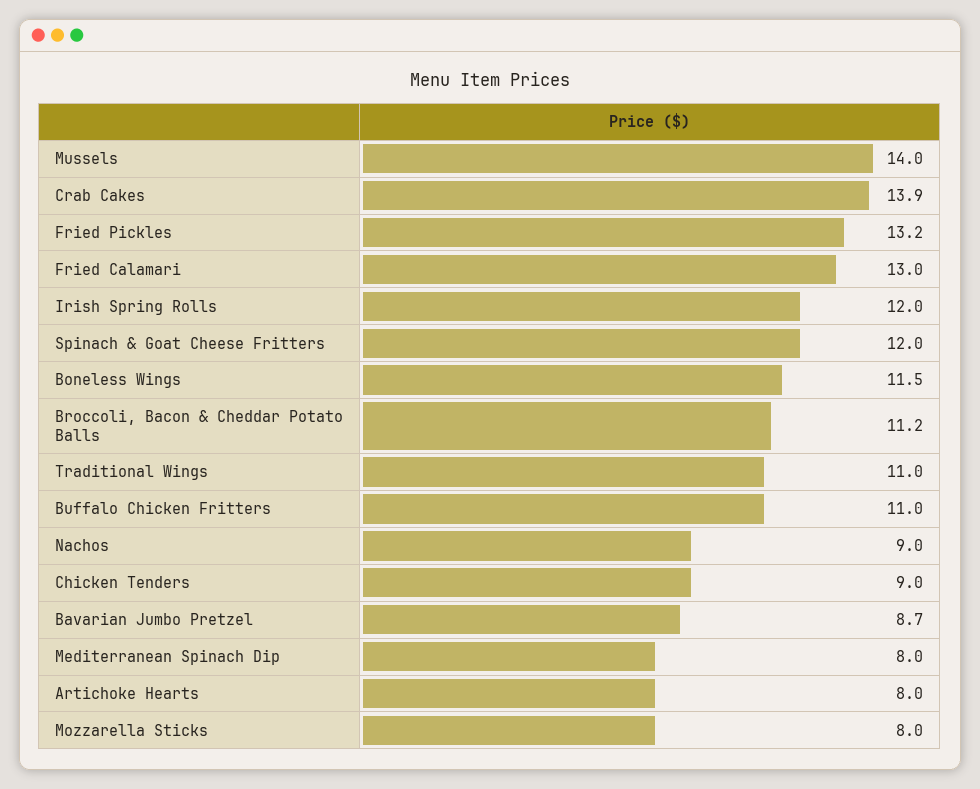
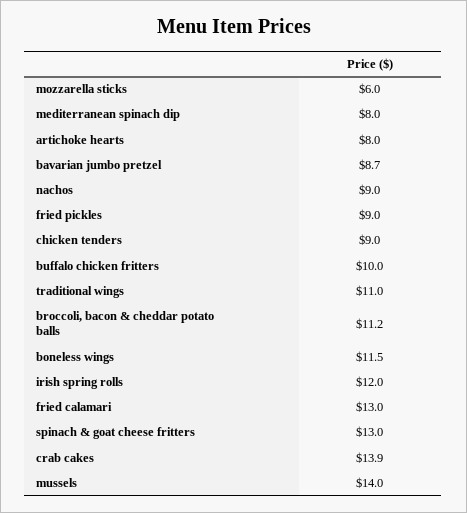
  {
    "Mussels": 14,
    "Crab Cakes": 13.9,
-   "Fried Pickles": 13.2,
+   "Fried Pickles": 9,
    "Fried Calamari": 13,
    "Irish Spring Rolls": 12,
-   "Spinach & Goat Cheese Fritters": 12,
+   "Spinach & Goat Cheese Fritters": 13,
    "Boneless Wings": 11.5,
    "Broccoli, Bacon & Cheddar Potato Balls": 11.2,
    "Traditional Wings": 11,
-   "Buffalo Chicken Fritters": 11,
+   "Buffalo Chicken Fritters": 10,
    "Nachos": 9,
    "Chicken Tenders": 9,
    "Bavarian Jumbo Pretzel": 8.7,
    "Mediterranean Spinach Dip": 8,
    "Artichoke Hearts": 8,
-   "Mozzarella Sticks": 8
+   "Mozzarella Sticks": 6
  }

